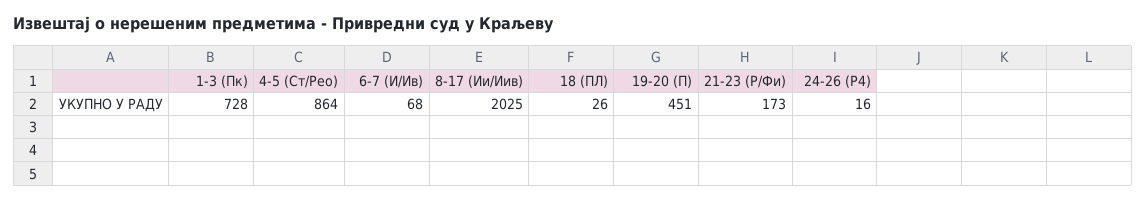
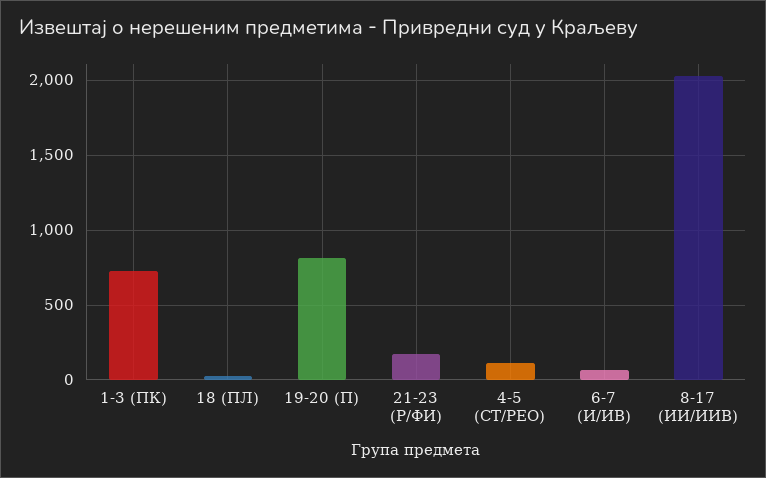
  {
    "1-3 (Пк)": 728,
-   "4-5 (Ст/Рео)": 864,
+   "4-5 (Ст/Рео)": 100,
    "6-7 (И/Ив)": 68,
    "8-17 (Ии/Иив)": 2025,
    "18 (ПЛ)": 26,
-   "19-20 (П)": 451,
+   "19-20 (П)": 800,
-   "21-23 (Р/Фи)": 173,
+   "21-23 (Р/Фи)": 173
-   "24-26 (Р4)": 16
  }

